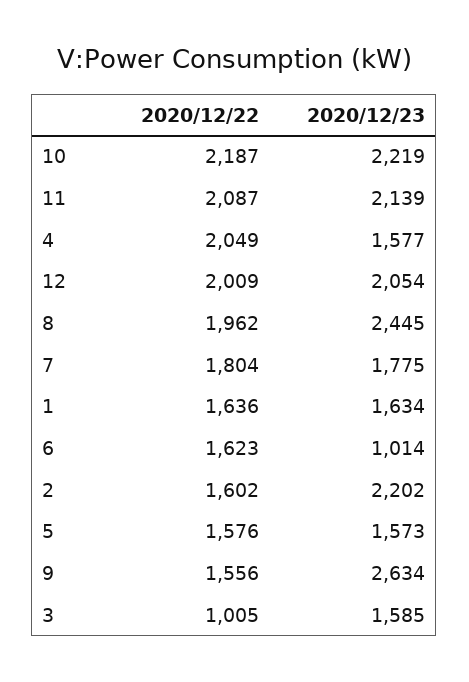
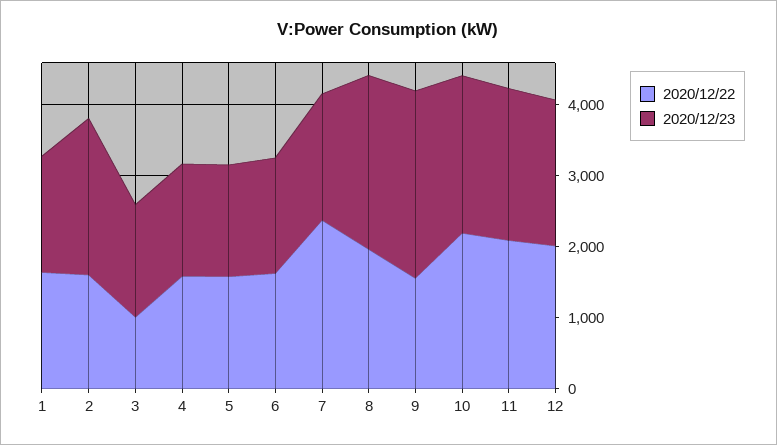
  {
    "2020/12/22": {
      "10": 2187,
      "11": 2087,
-     "4": 2049,
+     "4": 1600,
      "12": 2009,
      "8": 1962,
-     "7": 1804,
+     "7": 2400,
      "1": 1636,
      "6": 1623,
      "2": 1602,
      "5": 1576,
      "9": 1556,
      "3": 1005
    },
    "2020/12/23": {
      "10": 2219,
      "11": 2139,
      "4": 1577,
      "12": 2054,
      "8": 2445,
      "7": 1775,
      "1": 1634,
-     "6": 1014,
+     "6": 1600,
      "2": 2202,
      "5": 1573,
      "9": 2634,
      "3": 1585
    }
  }

